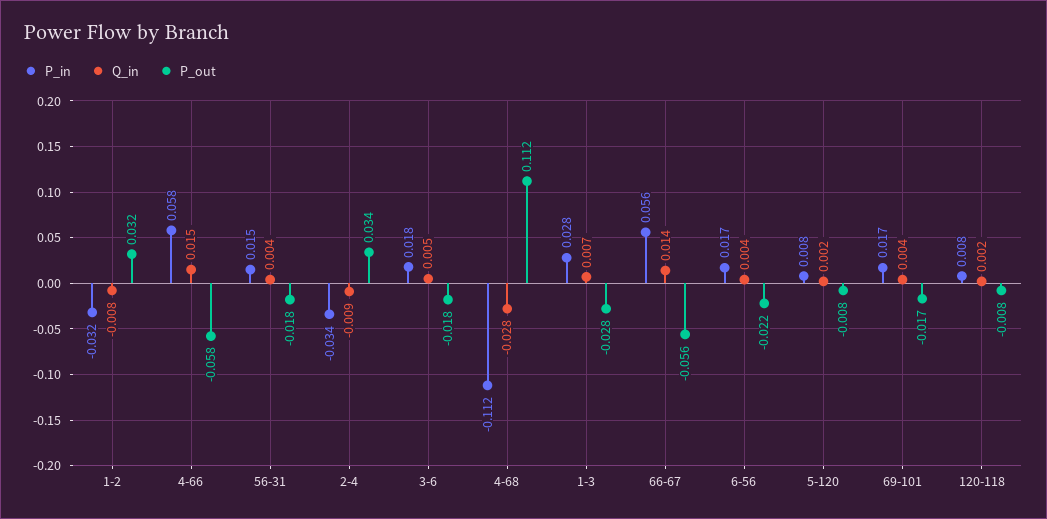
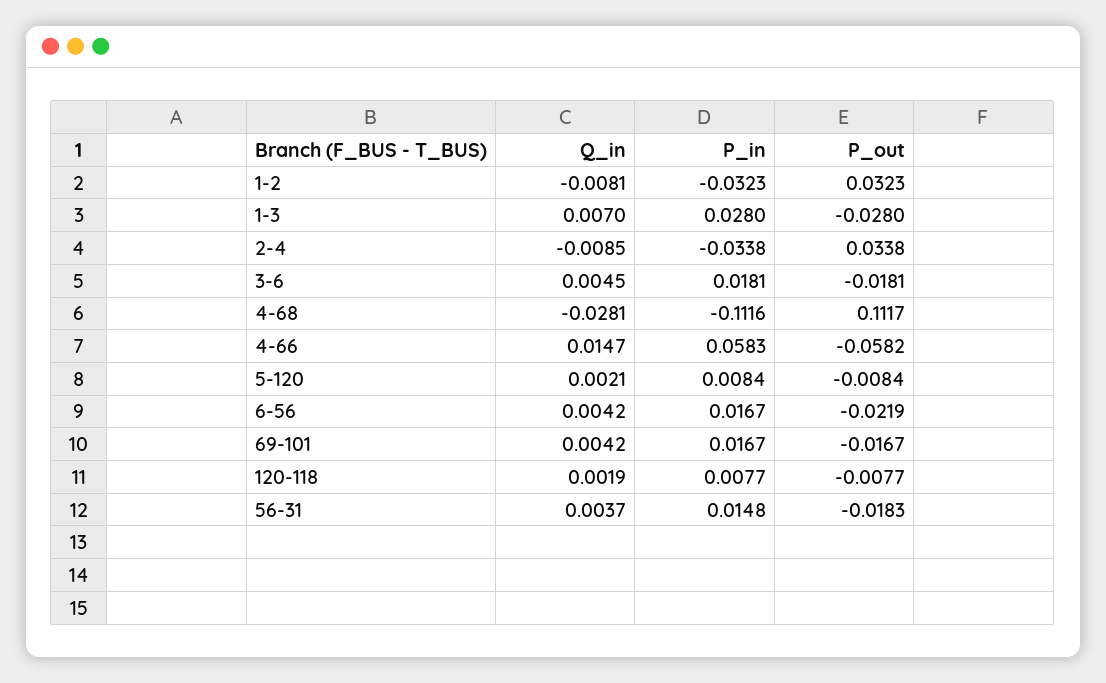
  {
    "P_in": {
      "1-2": -0.0323,
      "4-66": 0.0583,
      "56-31": 0.0148,
      "2-4": -0.0338,
      "3-6": 0.0181,
      "4-68": -0.1116,
      "1-3": 0.028,
-     "66-67": 0.056,
      "6-56": 0.0167,
      "5-120": 0.0084,
      "69-101": 0.0167,
      "120-118": 0.0077
    },
    "Q_in": {
      "1-2": -0.0081,
      "4-66": 0.0147,
      "56-31": 0.0037,
      "2-4": -0.0085,
      "3-6": 0.0045,
      "4-68": -0.0281,
      "1-3": 0.007,
-     "66-67": 0.014,
      "6-56": 0.0042,
      "5-120": 0.0021,
      "69-101": 0.0042,
      "120-118": 0.0019
    },
    "P_out": {
      "1-2": 0.0323,
      "4-66": -0.0582,
      "56-31": -0.0183,
      "2-4": 0.0338,
      "3-6": -0.0181,
      "4-68": 0.1117,
      "1-3": -0.028,
-     "66-67": -0.056,
      "6-56": -0.0219,
      "5-120": -0.0084,
      "69-101": -0.0167,
      "120-118": -0.0077
    }
  }

